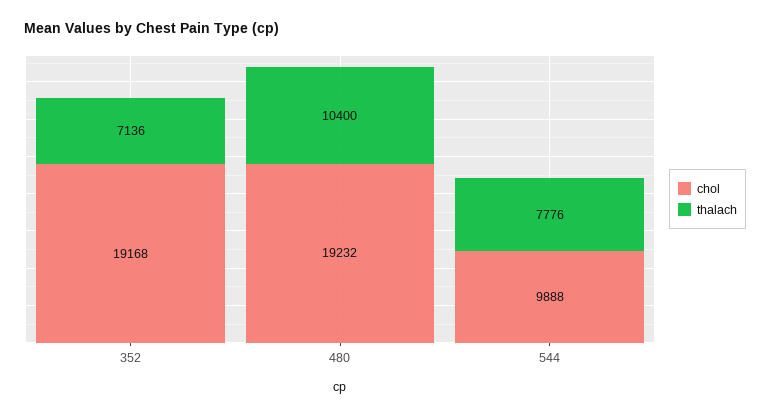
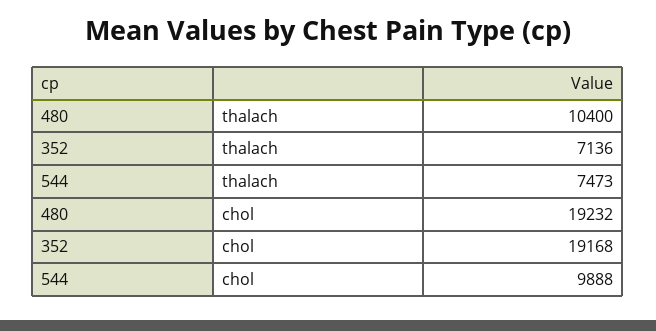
  {
    "chol": {
      "352": 19168,
      "480": 19232,
      "544": 9888
    },
    "thalach": {
      "352": 7136,
      "480": 10400,
-     "544": 7776
+     "544": 7473
    }
  }

